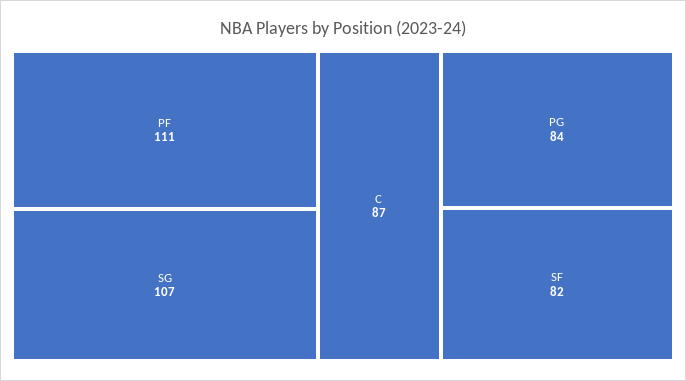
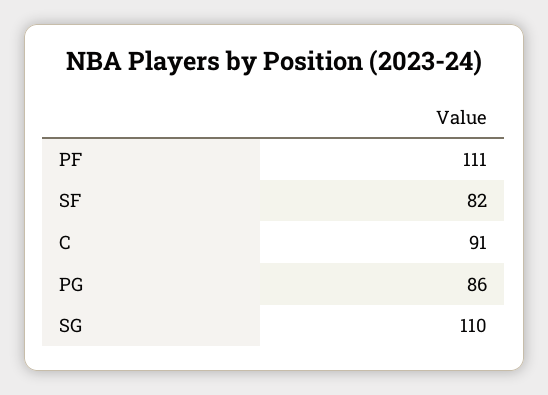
  {
    "PF": 111,
-   "SG": 107,
+   "SG": 110,
-   "C": 87,
+   "C": 91,
-   "PG": 84,
+   "PG": 86,
    "SF": 82
  }

